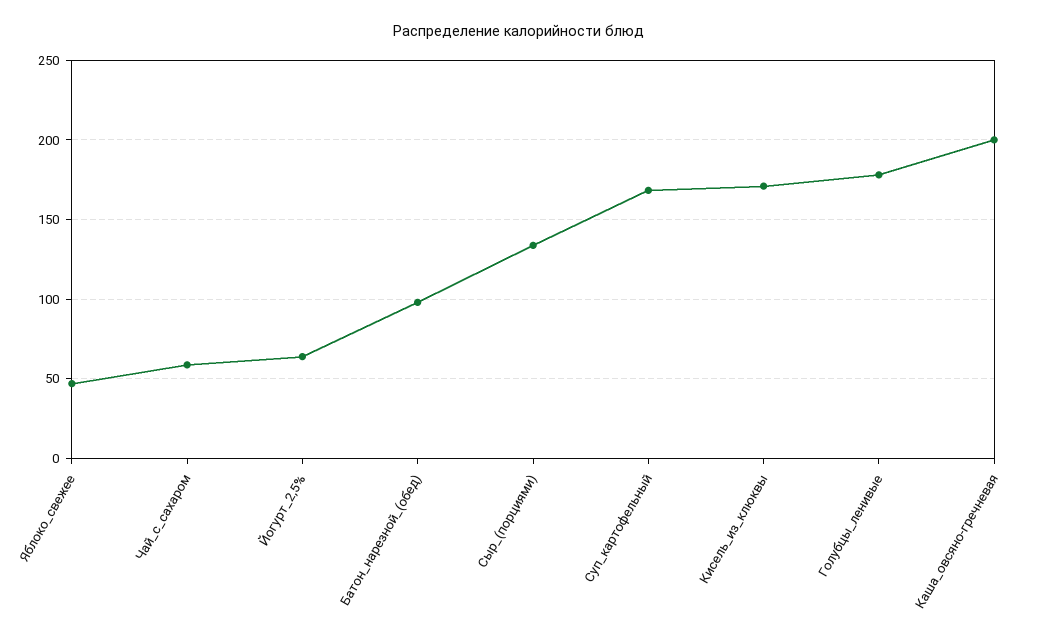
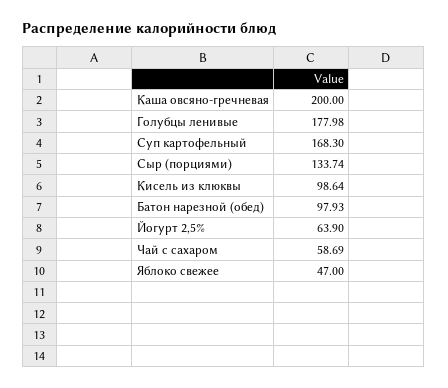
  {
    "Яблоко_свежее": 47,
    "Чай_с_сахаром": 58.69,
    "Йогурт_2,5%": 63.9,
    "Батон_нарезной_(обед)": 97.93,
    "Сыр_(порциями)": 133.74,
    "Суп_картофельный": 168.3,
-   "Кисель_из_клюквы": 170,
+   "Кисель_из_клюквы": 98.64,
    "Голубцы_ленивые": 177.98,
    "Каша_овсяно-гречневая": 200
  }

